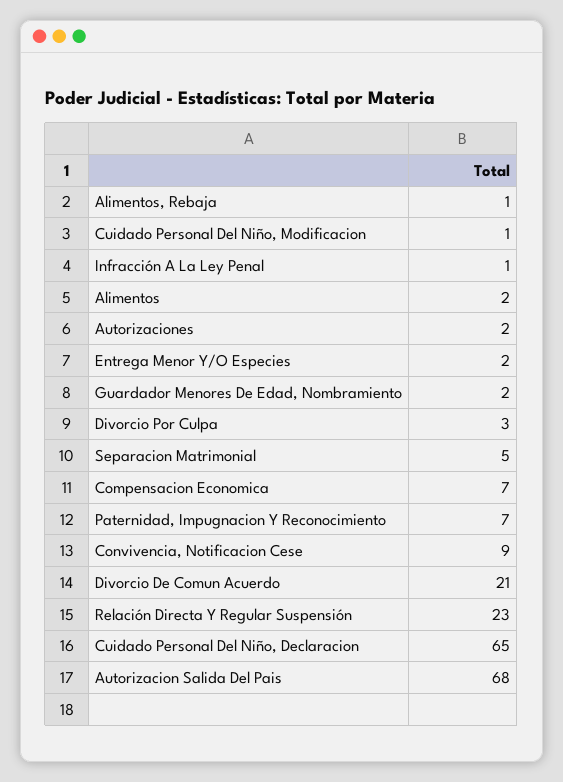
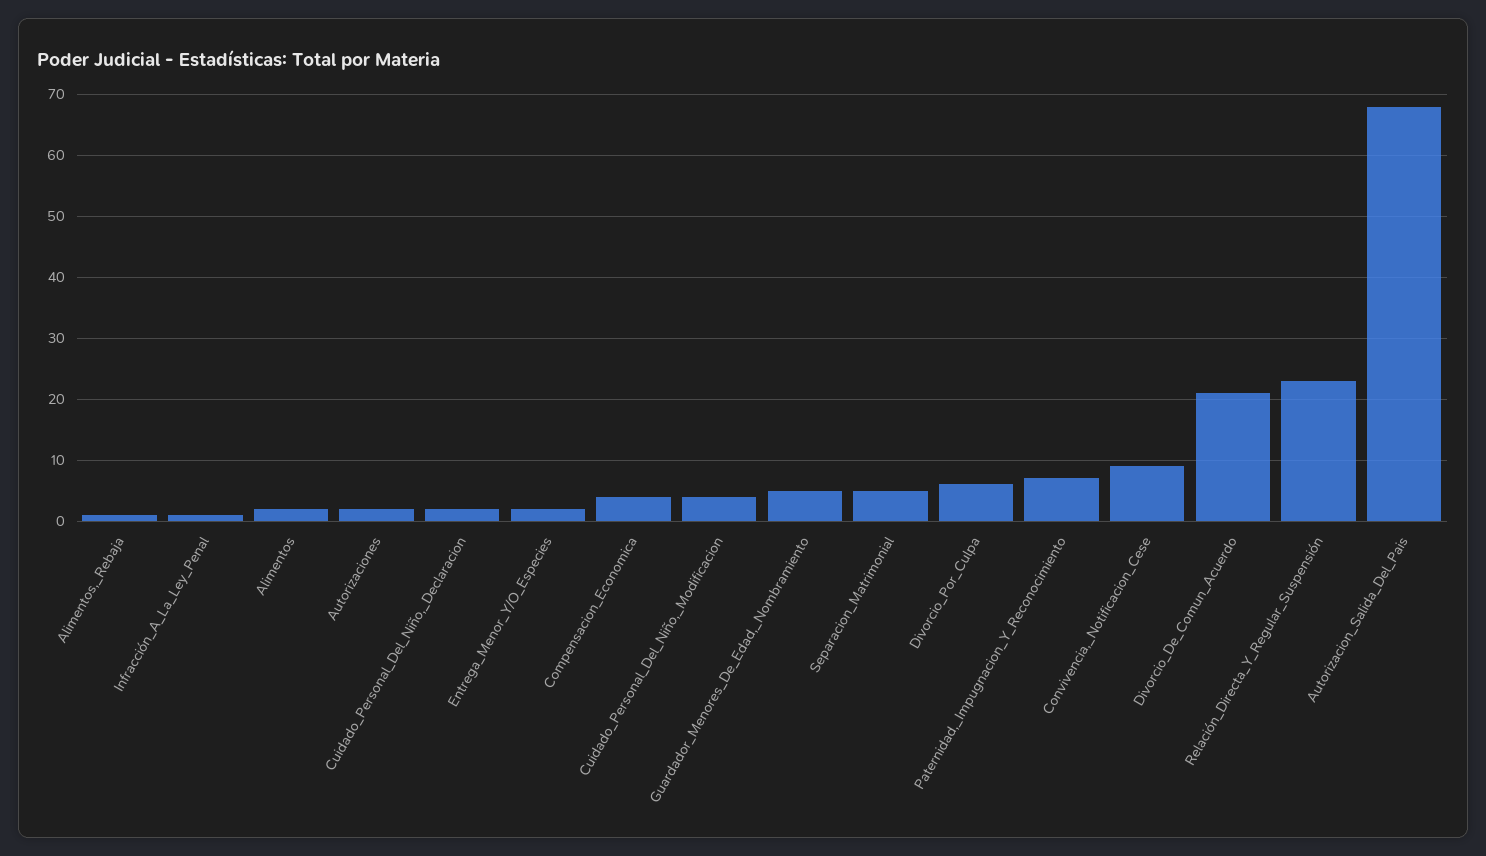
  {
    "Alimentos, Rebaja": 1,
-   "Cuidado Personal Del Niño, Modificacion": 1,
+   "Cuidado Personal Del Niño, Modificacion": 4,
    "Infracción A La Ley Penal": 1,
    "Alimentos": 2,
    "Autorizaciones": 2,
    "Entrega Menor Y/O Especies": 2,
-   "Guardador Menores De Edad, Nombramiento": 2,
+   "Guardador Menores De Edad, Nombramiento": 5,
-   "Divorcio Por Culpa": 3,
+   "Divorcio Por Culpa": 6,
    "Separacion Matrimonial": 5,
-   "Compensacion Economica": 7,
+   "Compensacion Economica": 4,
    "Paternidad, Impugnacion Y Reconocimiento": 7,
    "Convivencia, Notificacion Cese": 9,
    "Divorcio De Comun Acuerdo": 21,
    "Relación Directa Y Regular Suspensión": 23,
-   "Cuidado Personal Del Niño, Declaracion": 65,
+   "Cuidado Personal Del Niño, Declaracion": 2,
    "Autorizacion Salida Del Pais": 68
  }

